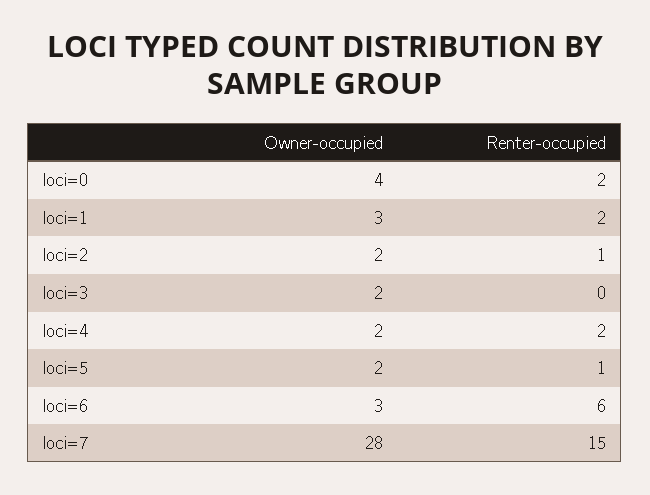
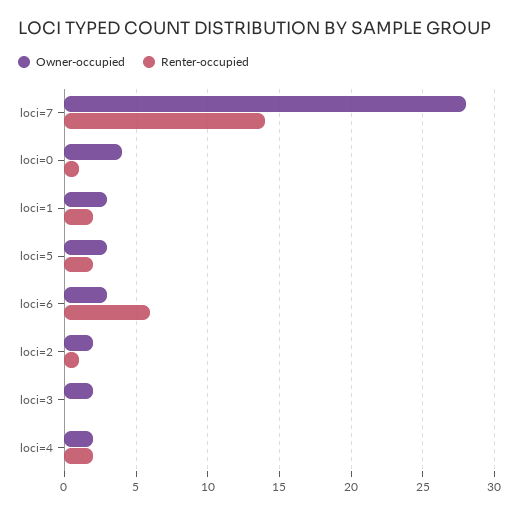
  {
    "Owner-occupied": {
      "loci=0": 4,
      "loci=1": 3,
      "loci=2": 2,
      "loci=3": 2,
      "loci=4": 2,
-     "loci=5": 2,
+     "loci=5": 3,
      "loci=6": 3,
      "loci=7": 28
    },
    "Renter-occupied": {
-     "loci=0": 2,
+     "loci=0": 1,
      "loci=1": 2,
      "loci=2": 1,
      "loci=3": 0,
      "loci=4": 2,
-     "loci=5": 1,
+     "loci=5": 2,
      "loci=6": 6,
-     "loci=7": 15
+     "loci=7": 14
    }
  }

